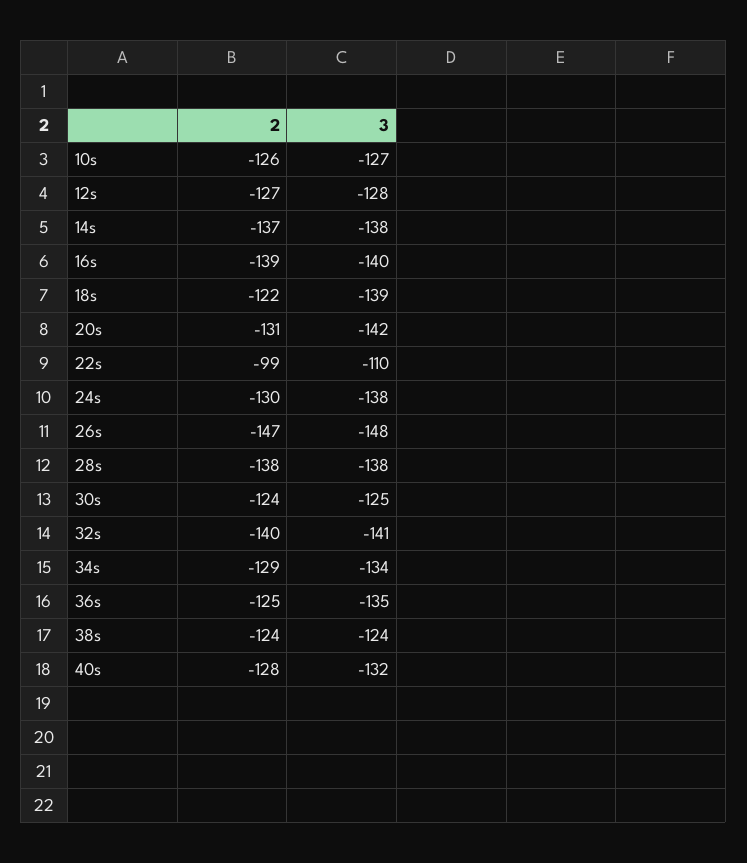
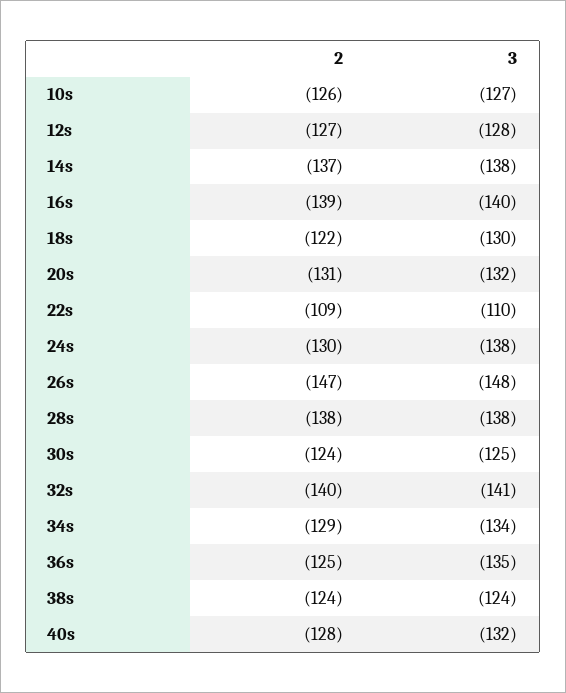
  {
    "2": {
      "10s": -126,
      "12s": -127,
      "14s": -137,
      "16s": -139,
      "18s": -122,
      "20s": -131,
-     "22s": -99,
+     "22s": -109,
      "24s": -130,
      "26s": -147,
      "28s": -138,
      "30s": -124,
      "32s": -140,
      "34s": -129,
      "36s": -125,
      "38s": -124,
      "40s": -128
    },
    "3": {
      "10s": -127,
      "12s": -128,
      "14s": -138,
      "16s": -140,
-     "18s": -139,
+     "18s": -130,
-     "20s": -142,
+     "20s": -132,
      "22s": -110,
      "24s": -138,
      "26s": -148,
      "28s": -138,
      "30s": -125,
      "32s": -141,
      "34s": -134,
      "36s": -135,
      "38s": -124,
      "40s": -132
    }
  }

